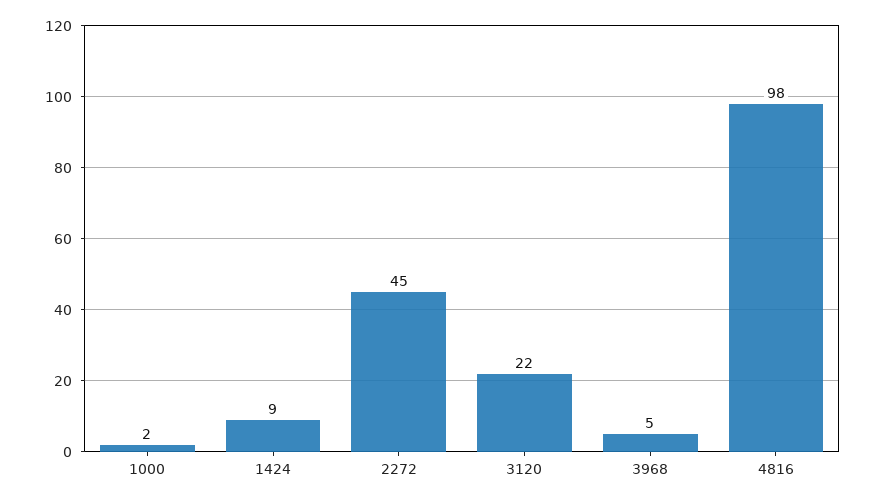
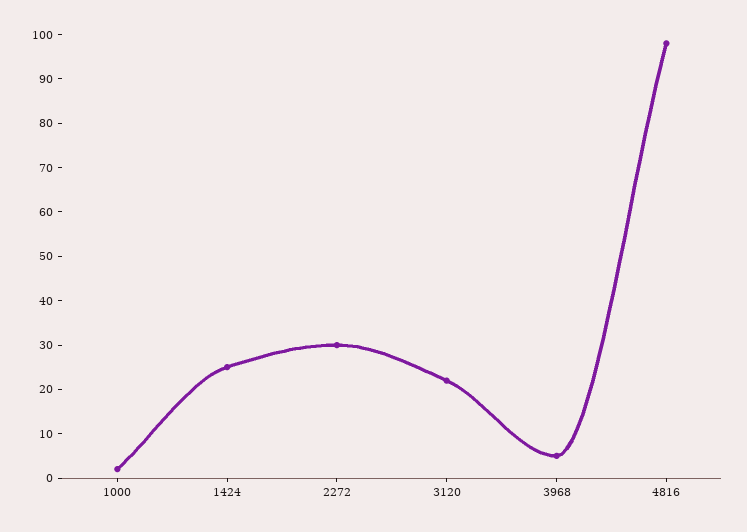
  {
    "1000": 2,
-   "1424": 9,
+   "1424": 25,
-   "2272": 45,
+   "2272": 30,
    "3120": 22,
    "3968": 5,
    "4816": 98
  }

